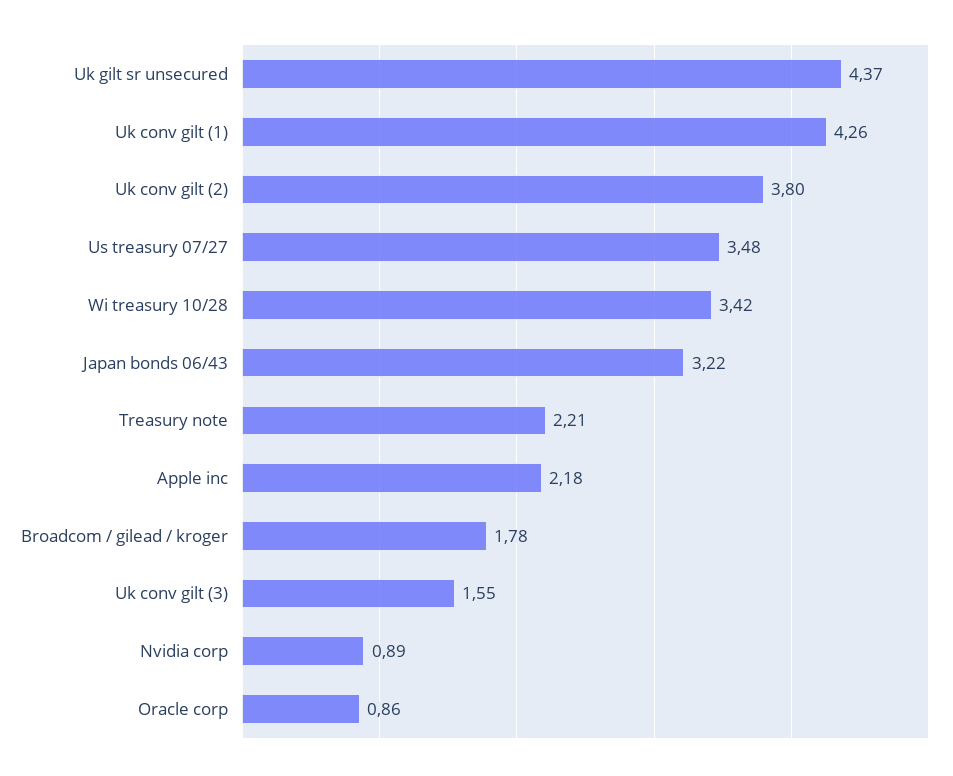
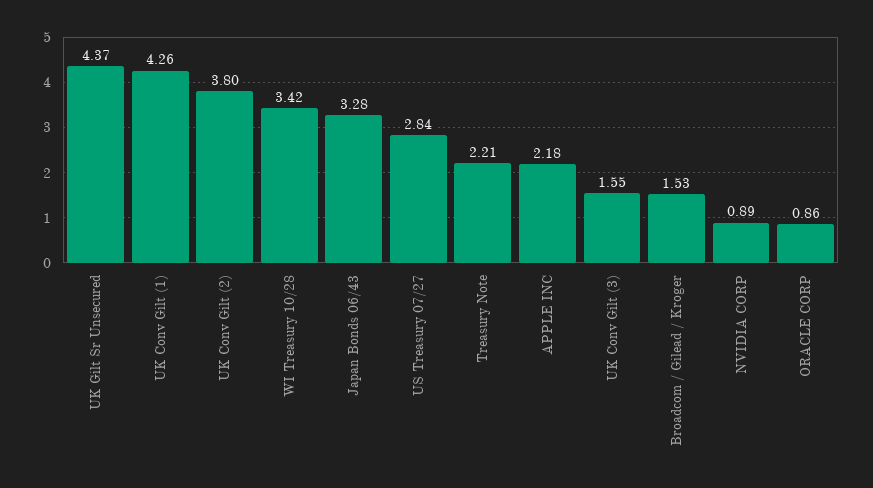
  {
    "Uk gilt sr unsecured": 4.37,
    "Uk conv gilt (1)": 4.26,
    "Uk conv gilt (2)": 3.8,
-   "Us treasury 07/27": 3.48,
+   "Us treasury 07/27": 2.84,
    "Wi treasury 10/28": 3.42,
-   "Japan bonds 06/43": 3.22,
+   "Japan bonds 06/43": 3.28,
    "Treasury note": 2.21,
    "Apple inc": 2.18,
-   "Broadcom / gilead / kroger": 1.78,
+   "Broadcom / gilead / kroger": 1.53,
    "Uk conv gilt (3)": 1.55,
    "Nvidia corp": 0.89,
    "Oracle corp": 0.86
  }

